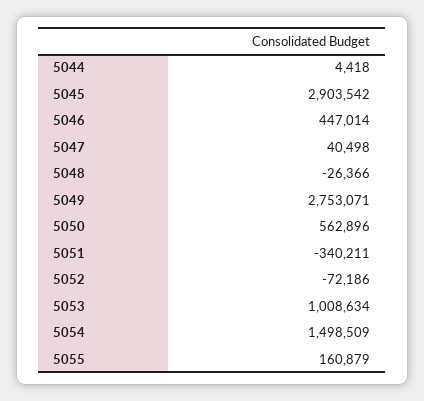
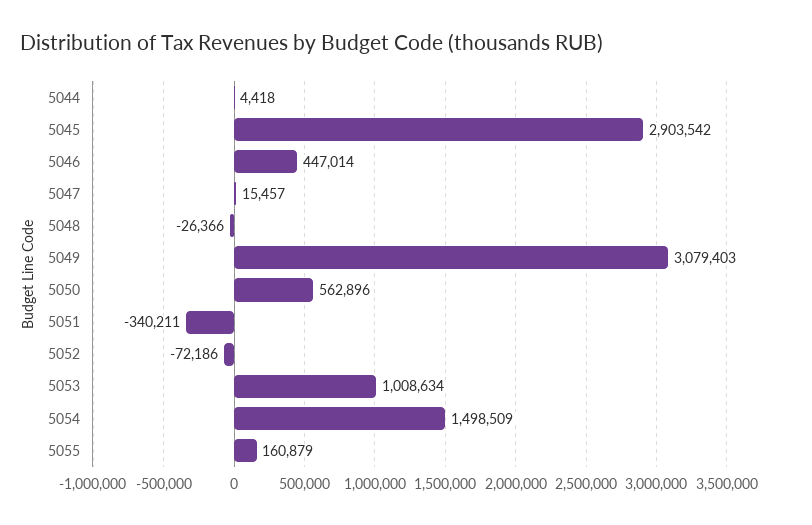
  {
    "5044": 4418,
    "5045": 2903542,
    "5046": 447014,
-   "5047": 40498,
+   "5047": 15457,
    "5048": -26366,
-   "5049": 2753071,
+   "5049": 3079403,
    "5050": 562896,
    "5051": -340211,
    "5052": -72186,
    "5053": 1008634,
    "5054": 1498509,
    "5055": 160879
  }

